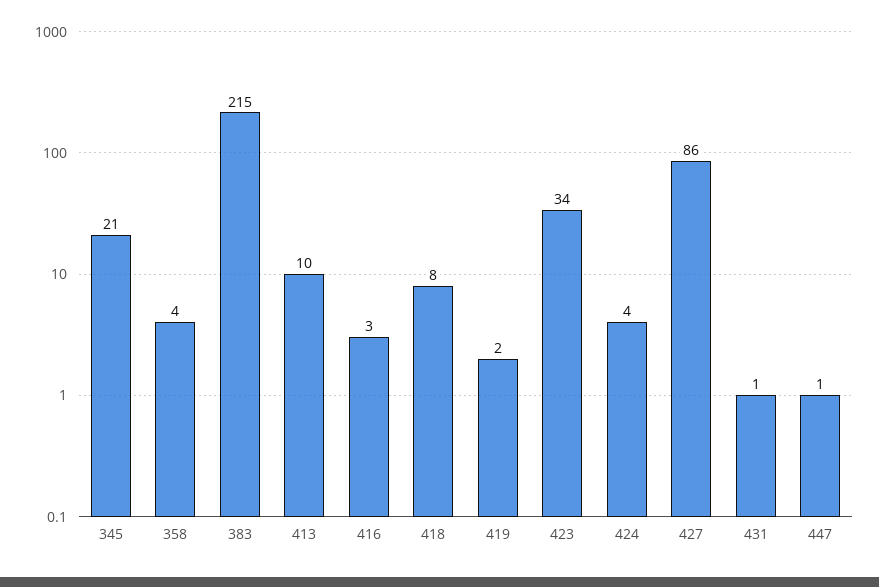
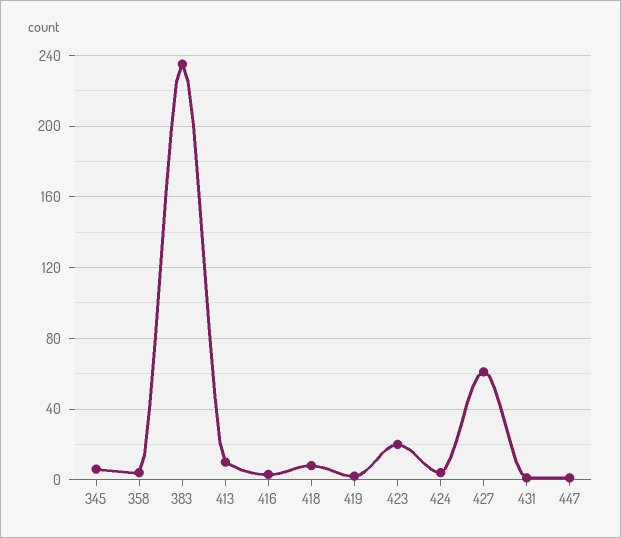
  {
-   "345": 21,
+   "345": 5,
    "358": 4,
-   "383": 215,
+   "383": 235,
    "413": 10,
    "416": 3,
    "418": 8,
    "419": 2,
-   "423": 34,
+   "423": 20,
    "424": 4,
-   "427": 86,
+   "427": 60,
    "431": 1,
    "447": 1
  }

